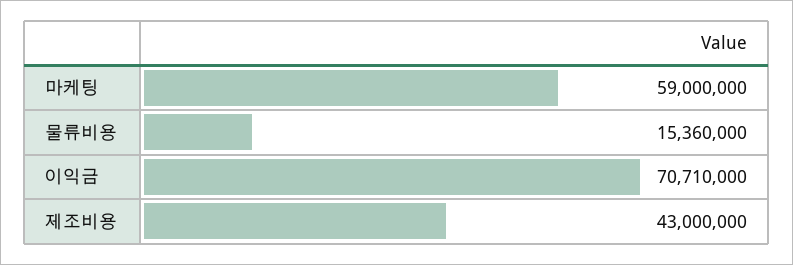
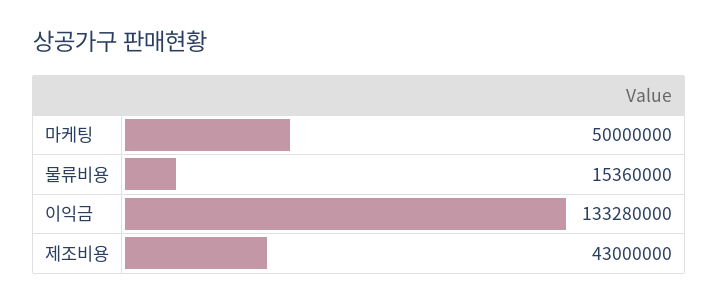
  {
-   "마케팅": 59000000,
+   "마케팅": 50000000,
    "물류비용": 15360000,
-   "이익금": 70710000,
+   "이익금": 133280000,
    "제조비용": 43000000
  }

